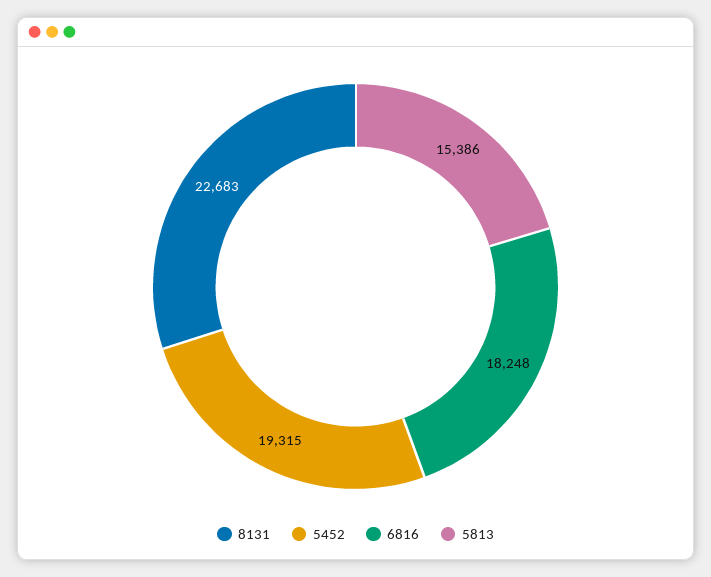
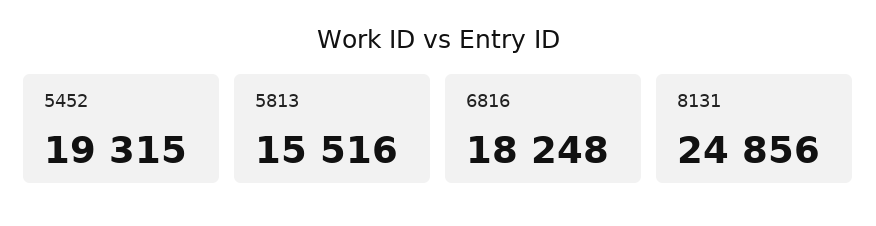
  {
-   "8131": 22683,
+   "8131": 24856,
    "5452": 19315,
    "6816": 18248,
-   "5813": 15386
+   "5813": 15516
  }

